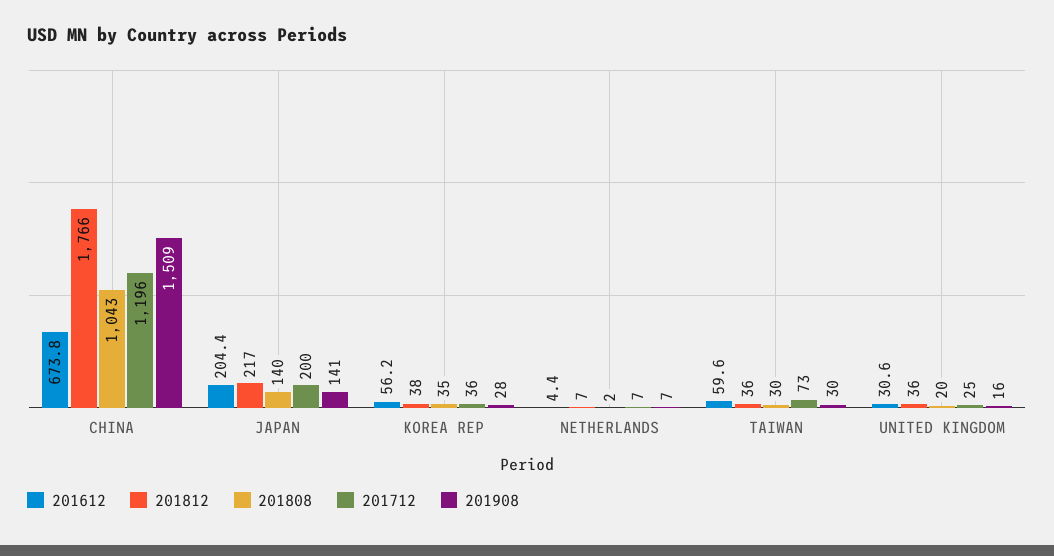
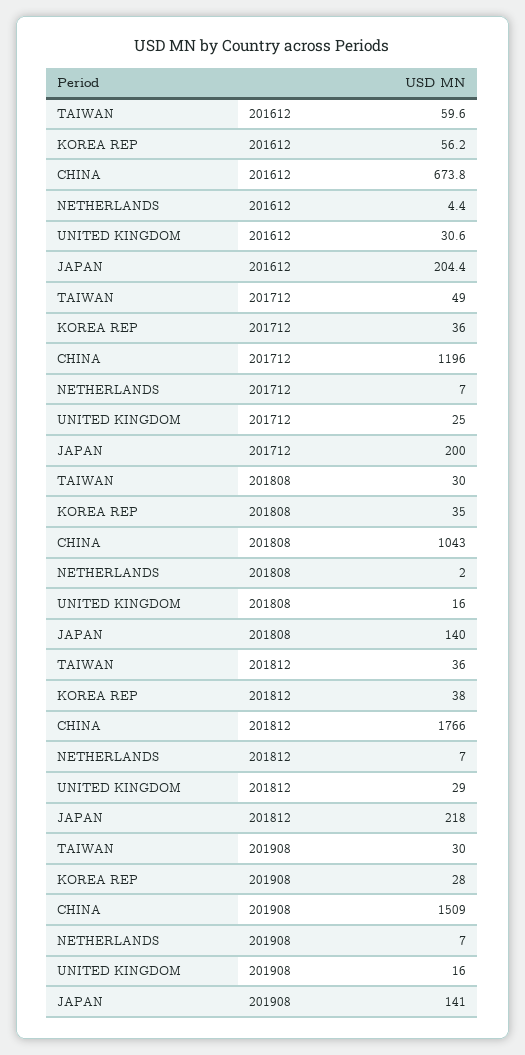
  {
    "201612": {
      "CHINA": 673.8,
      "JAPAN": 204.4,
      "KOREA REP": 56.2,
      "NETHERLANDS": 4.4,
      "TAIWAN": 59.6,
      "UNITED KINGDOM": 30.6
    },
    "201812": {
      "CHINA": 1766,
-     "JAPAN": 217,
+     "JAPAN": 218,
      "KOREA REP": 38,
      "NETHERLANDS": 7,
      "TAIWAN": 36,
-     "UNITED KINGDOM": 36
+     "UNITED KINGDOM": 29
    },
    "201808": {
      "CHINA": 1043,
      "JAPAN": 140,
      "KOREA REP": 35,
      "NETHERLANDS": 2,
      "TAIWAN": 30,
-     "UNITED KINGDOM": 20
+     "UNITED KINGDOM": 16
    },
    "201712": {
      "CHINA": 1196,
      "JAPAN": 200,
      "KOREA REP": 36,
      "NETHERLANDS": 7,
-     "TAIWAN": 73,
+     "TAIWAN": 49,
      "UNITED KINGDOM": 25
    },
    "201908": {
      "CHINA": 1509,
      "JAPAN": 141,
      "KOREA REP": 28,
      "NETHERLANDS": 7,
      "TAIWAN": 30,
      "UNITED KINGDOM": 16
    }
  }

